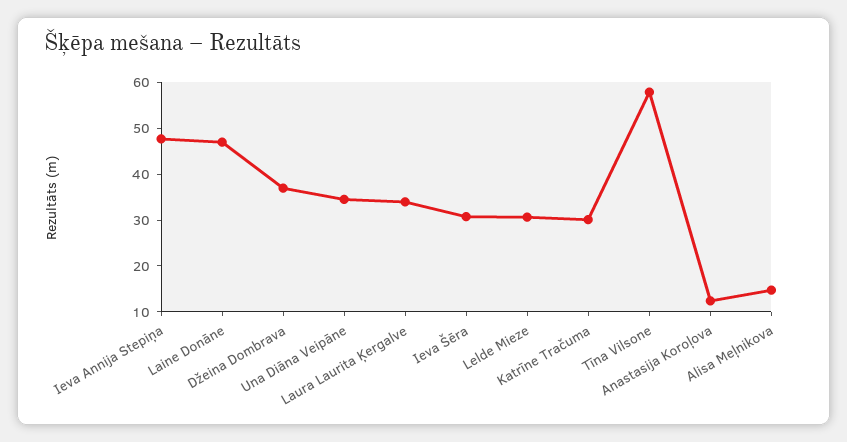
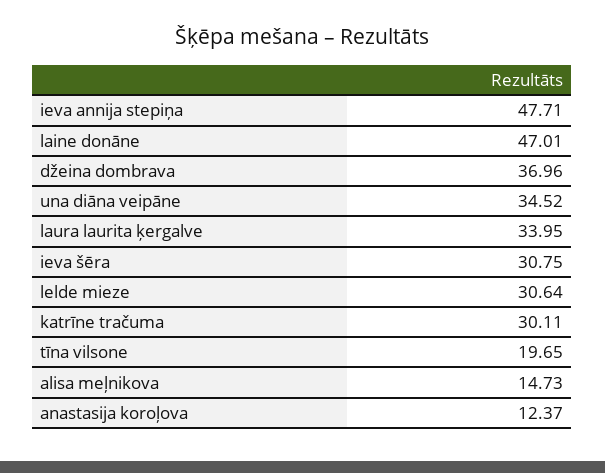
  {
    "Ieva Annija Stepiņa": 47.71,
    "Laine Donāne": 47.01,
    "Džeina Dombrava": 36.96,
    "Una Diāna Veipāne": 34.52,
    "Laura Laurita Ķergalve": 33.95,
    "Ieva Šēra": 30.75,
    "Lelde Mieze": 30.64,
    "Katrīne Tračuma": 30.11,
-   "Tīna Vilsone": 58,
+   "Tīna Vilsone": 19.65,
    "Anastasija Koroļova": 12.37,
    "Alisa Meļnikova": 14.73
  }

